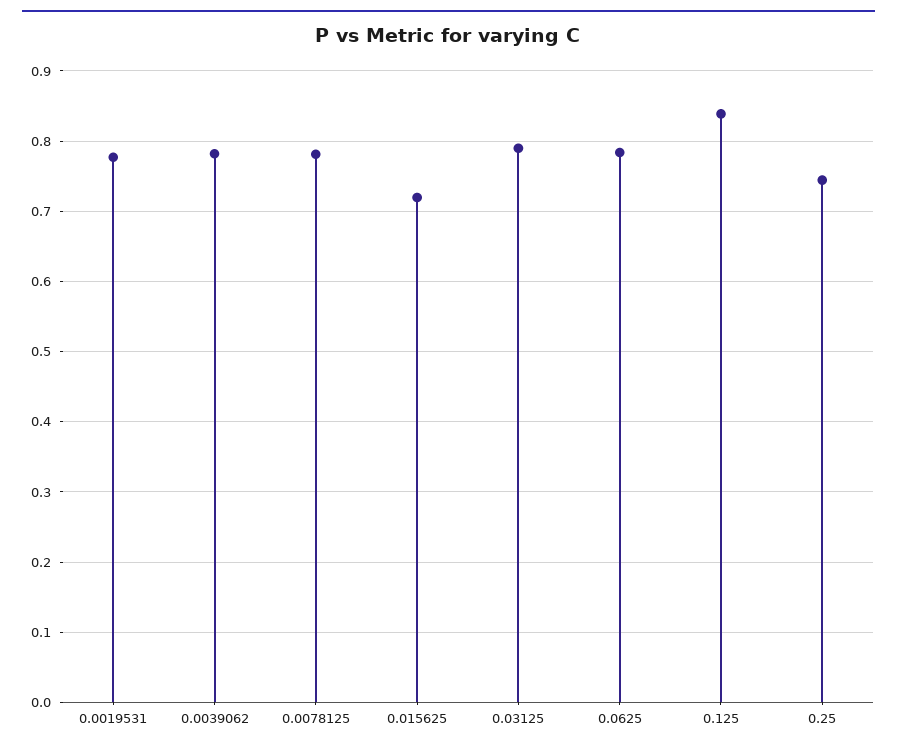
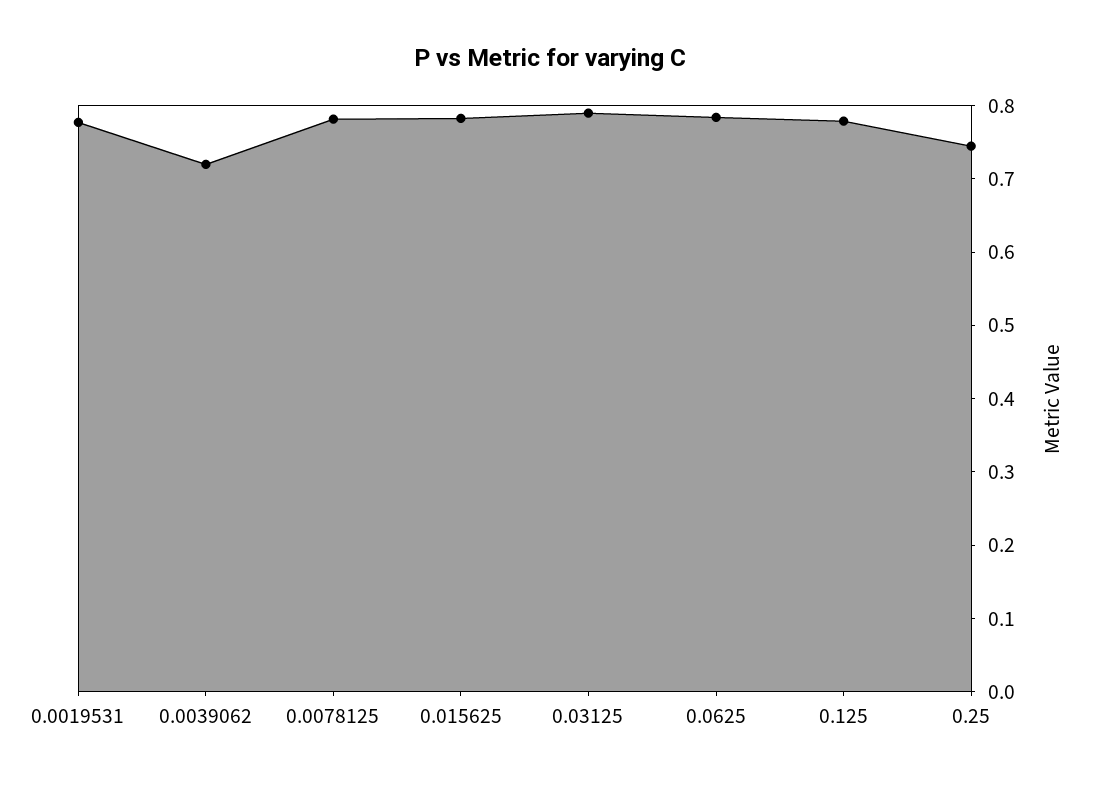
  {
    "0.0019531": 0.78,
-   "0.0039062": 0.78,
+   "0.0039062": 0.72,
    "0.0078125": 0.78,
-   "0.015625": 0.72,
+   "0.015625": 0.78,
    "0.03125": 0.79,
    "0.0625": 0.78,
-   "0.125": 0.84,
+   "0.125": 0.78,
    "0.25": 0.74
  }

